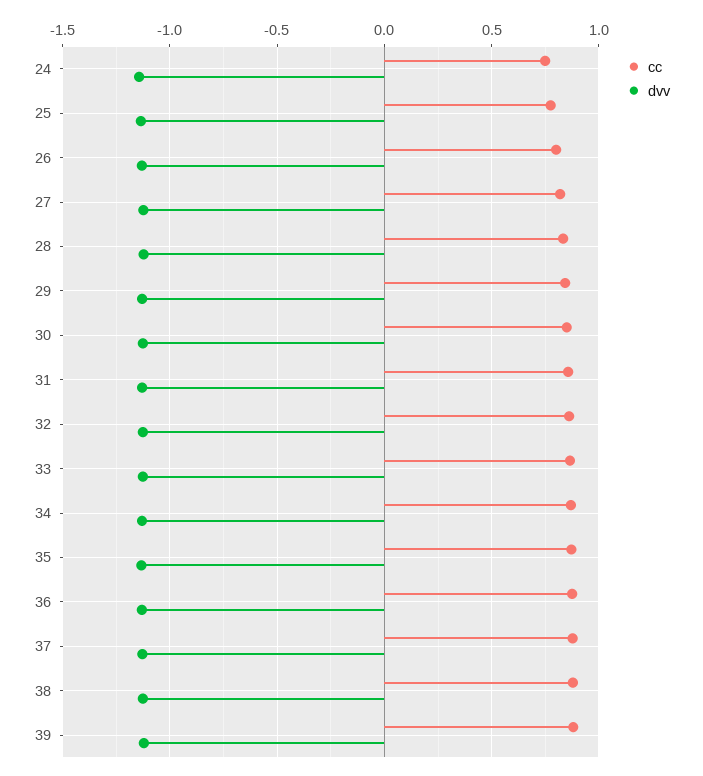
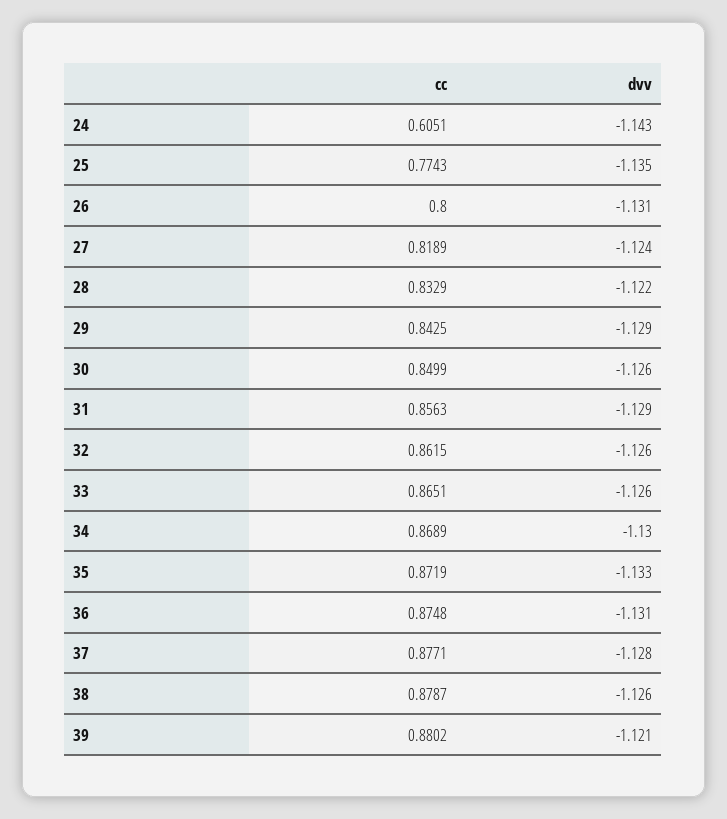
  {
    "cc": {
-     "24": 0.75,
+     "24": 0.6051,
      "25": 0.7743,
      "26": 0.8,
      "27": 0.8189,
      "28": 0.8329,
      "29": 0.8425,
      "30": 0.8499,
      "31": 0.8563,
      "32": 0.8615,
      "33": 0.8651,
      "34": 0.8689,
      "35": 0.8719,
      "36": 0.8748,
      "37": 0.8771,
      "38": 0.8787,
      "39": 0.8802
    },
    "dvv": {
      "24": -1.143,
      "25": -1.135,
      "26": -1.131,
      "27": -1.124,
      "28": -1.122,
      "29": -1.129,
      "30": -1.126,
      "31": -1.129,
      "32": -1.126,
      "33": -1.126,
      "34": -1.13,
      "35": -1.133,
      "36": -1.131,
      "37": -1.128,
      "38": -1.126,
      "39": -1.121
    }
  }

